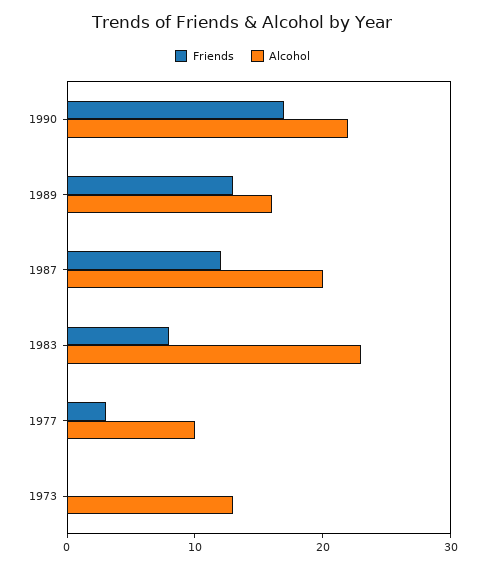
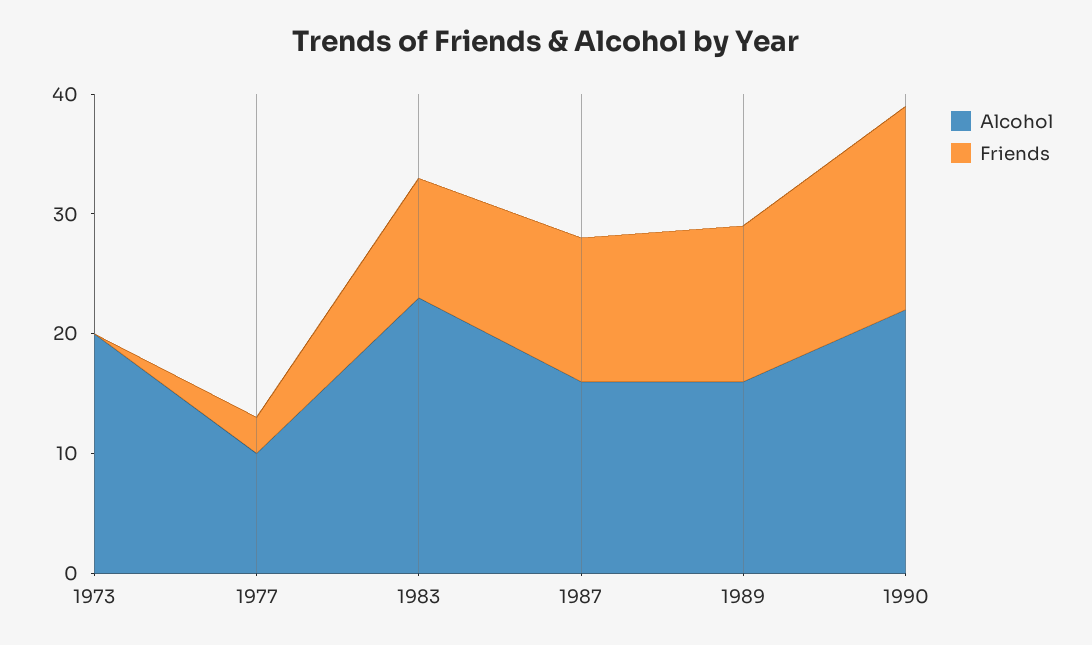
  {
    "Friends": {
      "1990": 17,
      "1989": 13,
      "1987": 12,
-     "1983": 8,
+     "1983": 10,
      "1977": 3,
      "1973": 0
    },
    "Alcohol": {
      "1990": 22,
      "1989": 16,
-     "1987": 20,
+     "1987": 16,
      "1983": 23,
      "1977": 10,
-     "1973": 13
+     "1973": 20
    }
  }

